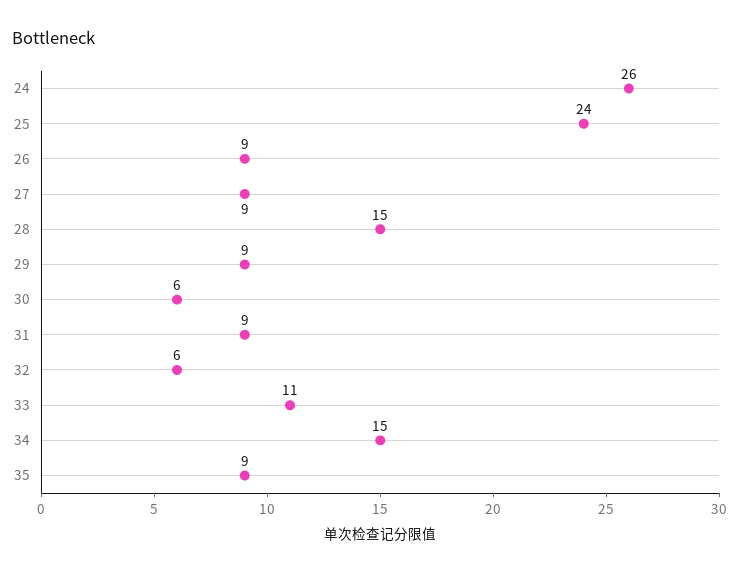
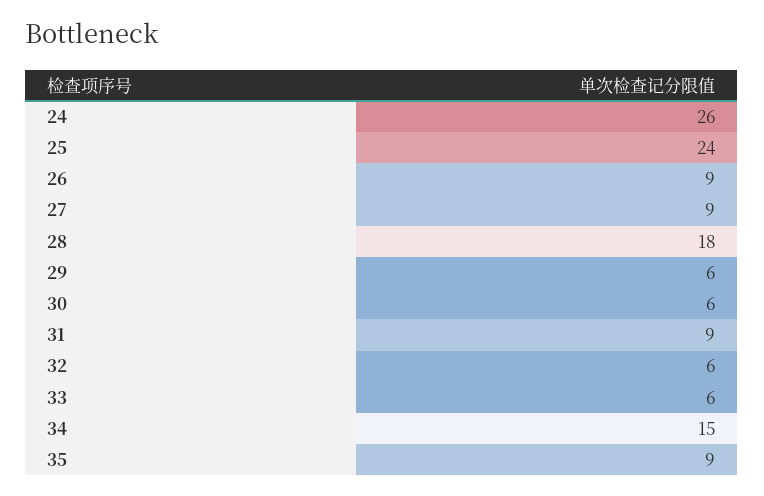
  {
    "24": 26,
    "25": 24,
    "26": 9,
    "27": 9,
-   "28": 15,
+   "28": 18,
-   "29": 9,
+   "29": 6,
    "30": 6,
    "31": 9,
    "32": 6,
-   "33": 11,
+   "33": 6,
    "34": 15,
    "35": 9
  }

